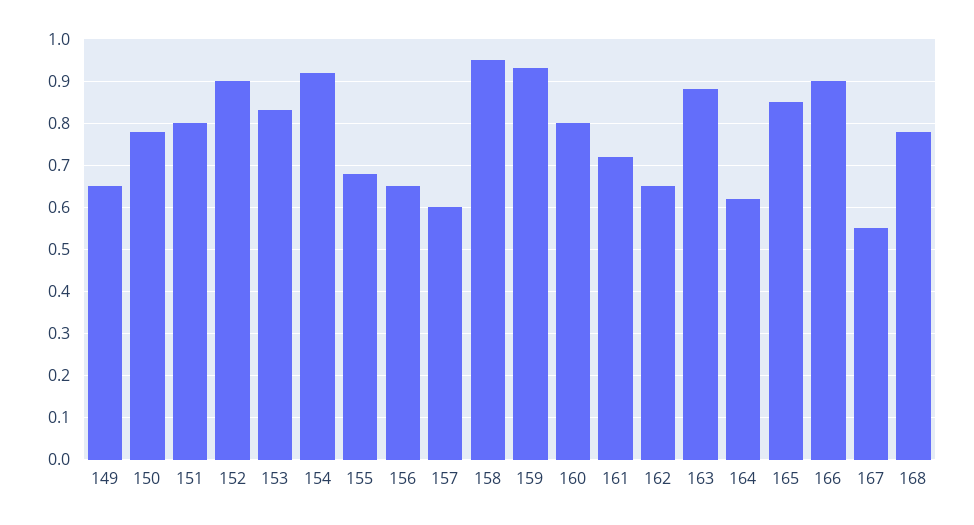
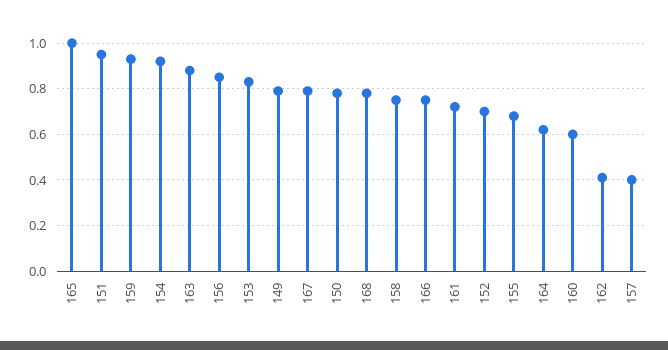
  {
-   "149": 0.65,
+   "149": 0.8,
    "150": 0.8,
-   "151": 0.8,
+   "151": 0.95,
-   "152": 0.9,
+   "152": 0.7,
    "153": 0.85,
    "154": 0.9,
    "155": 0.7,
-   "156": 0.65,
+   "156": 0.85,
-   "157": 0.6,
+   "157": 0.4,
-   "158": 0.95,
+   "158": 0.75,
    "159": 0.95,
-   "160": 0.8,
+   "160": 0.6,
    "161": 0.7,
-   "162": 0.65,
+   "162": 0.4,
    "163": 0.9,
    "164": 0.6,
-   "165": 0.85,
+   "165": 1,
-   "166": 0.9,
+   "166": 0.75,
-   "167": 0.55,
+   "167": 0.8,
    "168": 0.8
  }

